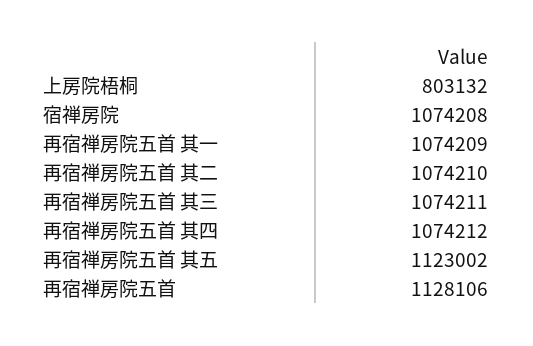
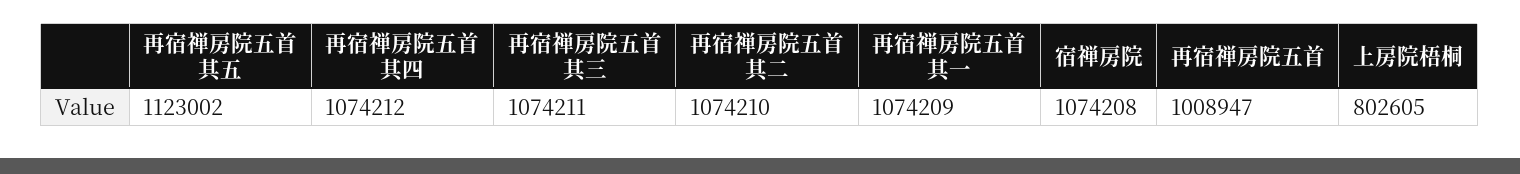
  {
-   "上房院梧桐": 803132,
+   "上房院梧桐": 802605,
    "宿禅房院": 1074208,
    "再宿禅房院五首 其一": 1074209,
    "再宿禅房院五首 其二": 1074210,
    "再宿禅房院五首 其三": 1074211,
    "再宿禅房院五首 其四": 1074212,
    "再宿禅房院五首 其五": 1123002,
-   "再宿禅房院五首": 1128106
+   "再宿禅房院五首": 1008947
  }

